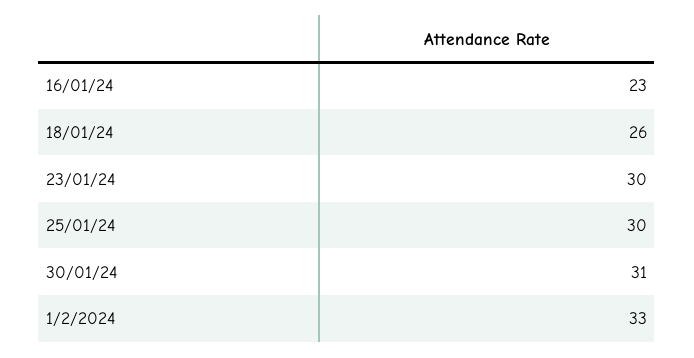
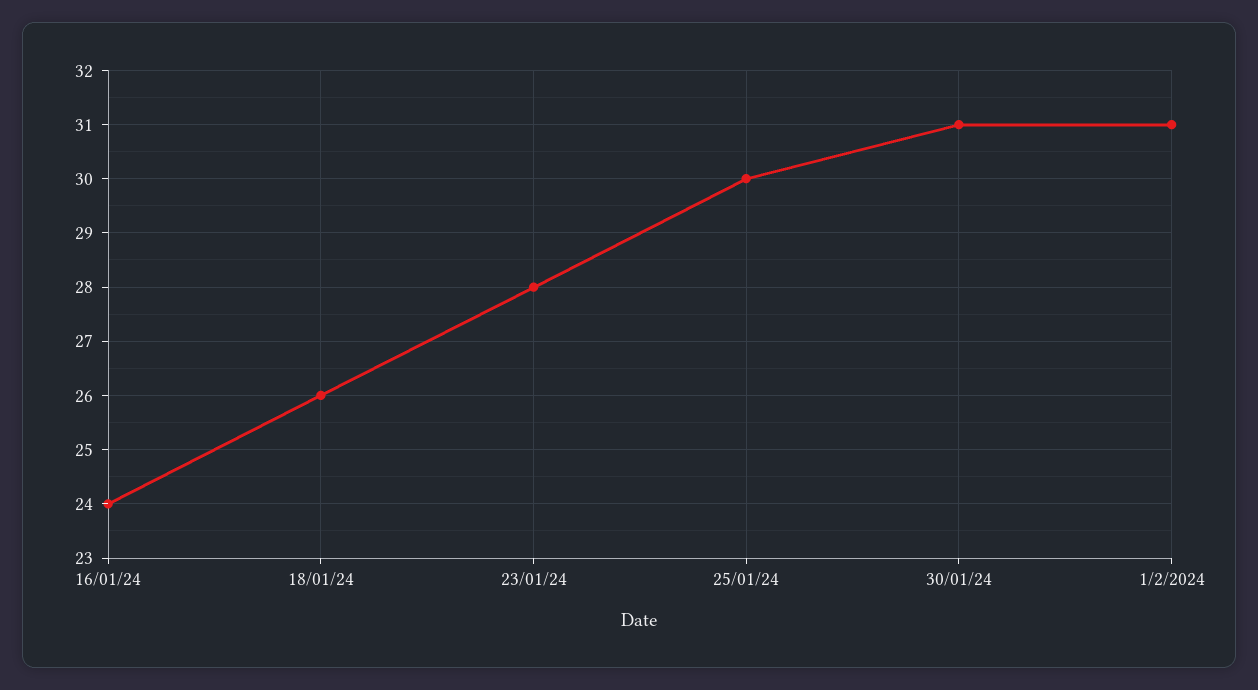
  {
-   "16/01/24": 23,
+   "16/01/24": 24,
    "18/01/24": 26,
-   "23/01/24": 30,
+   "23/01/24": 28,
    "25/01/24": 30,
    "30/01/24": 31,
-   "1/2/2024": 33
+   "1/2/2024": 31
  }

